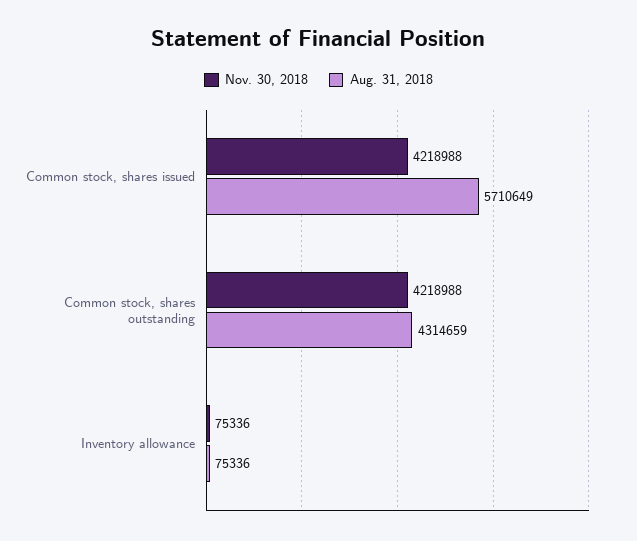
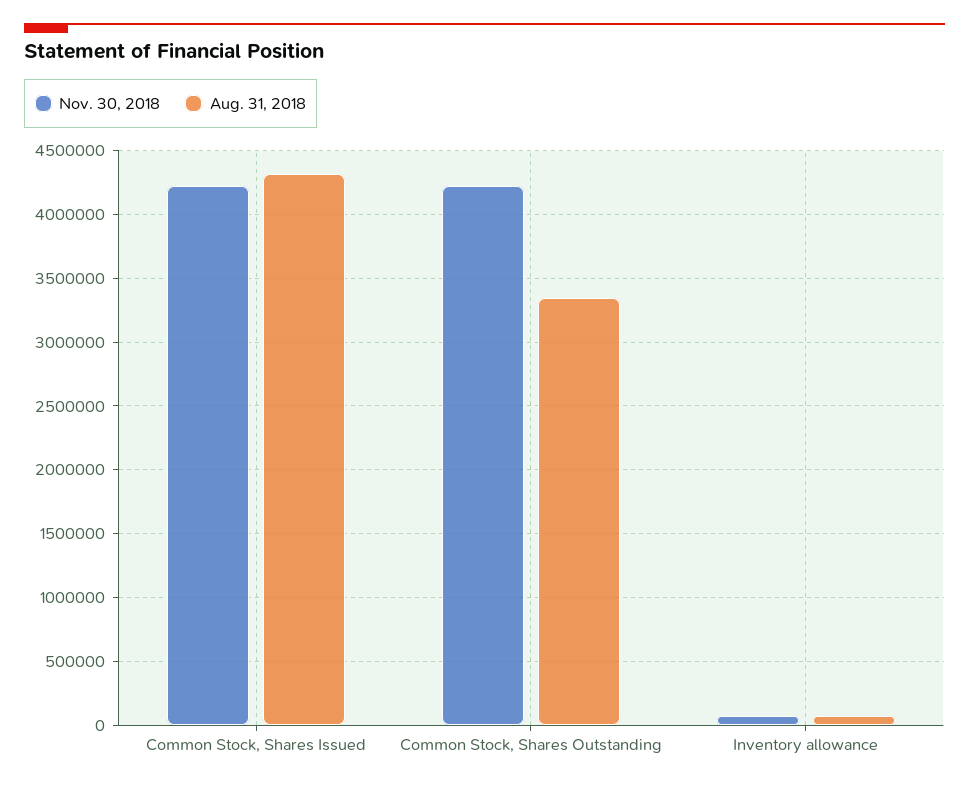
  {
    "Nov. 30, 2018": {
      "Common stock, shares issued": 4218988,
      "Common stock, shares outstanding": 4218988,
      "Inventory allowance": 75336
    },
    "Aug. 31, 2018": {
-     "Common stock, shares issued": 5710649,
+     "Common stock, shares issued": 4300000,
-     "Common stock, shares outstanding": 4314659,
+     "Common stock, shares outstanding": 3350000,
      "Inventory allowance": 75336
    }
  }

